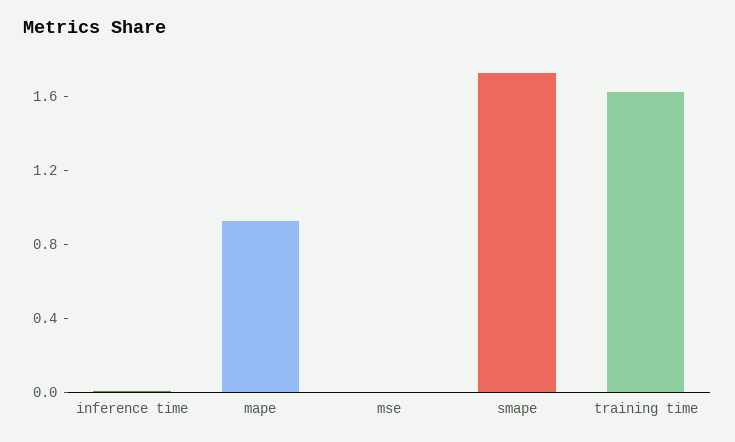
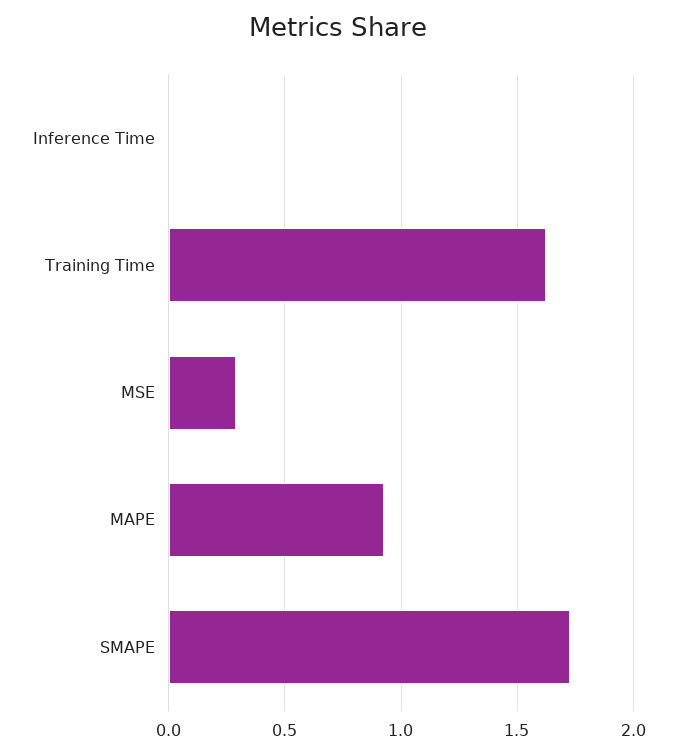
  {
    "inference time": 0,
    "mape": 0.95,
-   "mse": 0,
+   "mse": 0.3,
    "smape": 1.7,
    "training time": 1.6
  }

